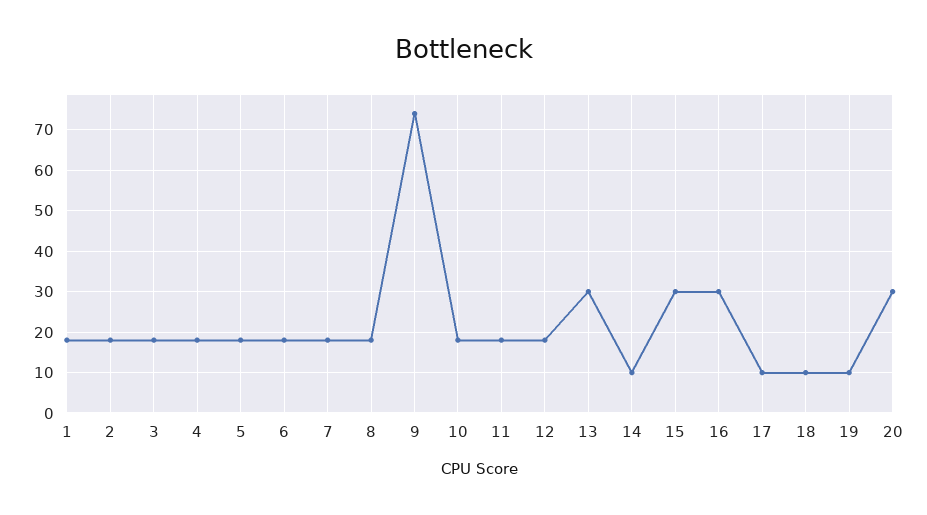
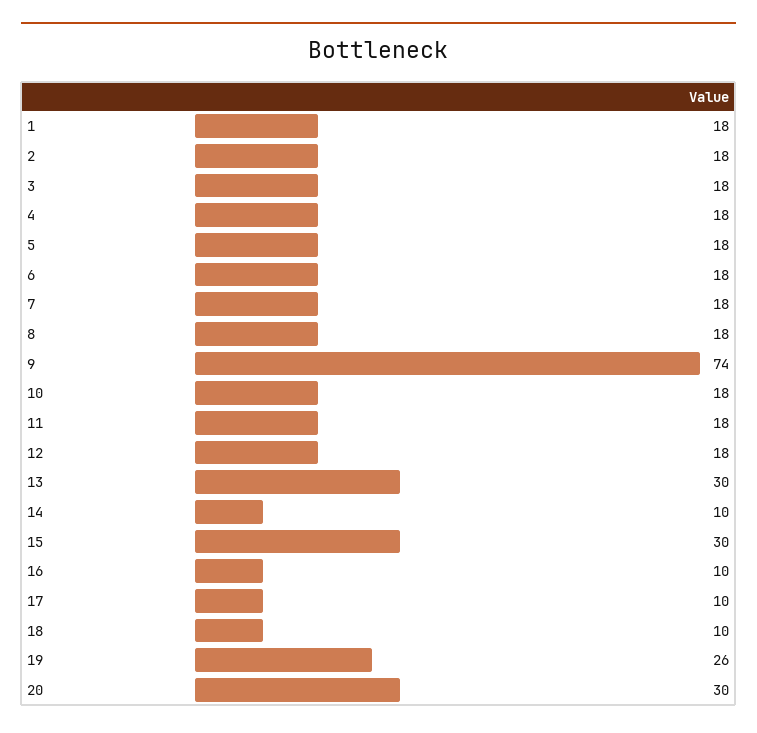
  {
    "1": 18,
    "2": 18,
    "3": 18,
    "4": 18,
    "5": 18,
    "6": 18,
    "7": 18,
    "8": 18,
    "9": 74,
    "10": 18,
    "11": 18,
    "12": 18,
    "13": 30,
    "14": 10,
    "15": 30,
-   "16": 30,
+   "16": 10,
    "17": 10,
    "18": 10,
-   "19": 10,
+   "19": 26,
    "20": 30
  }

